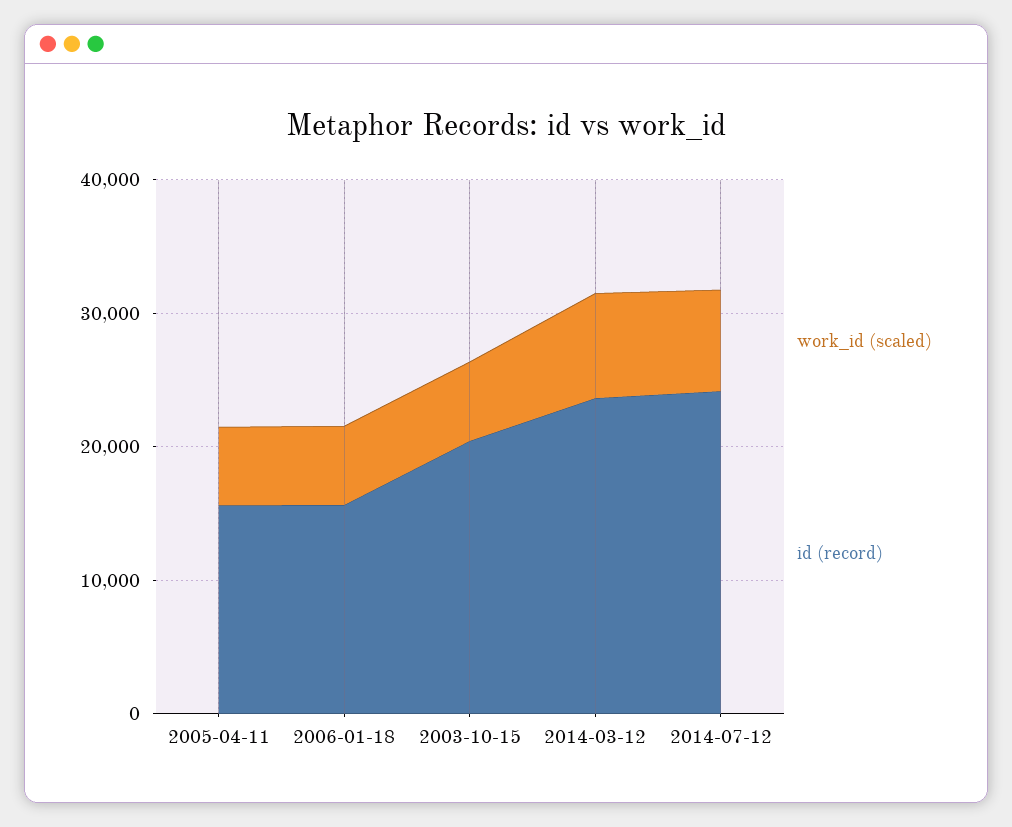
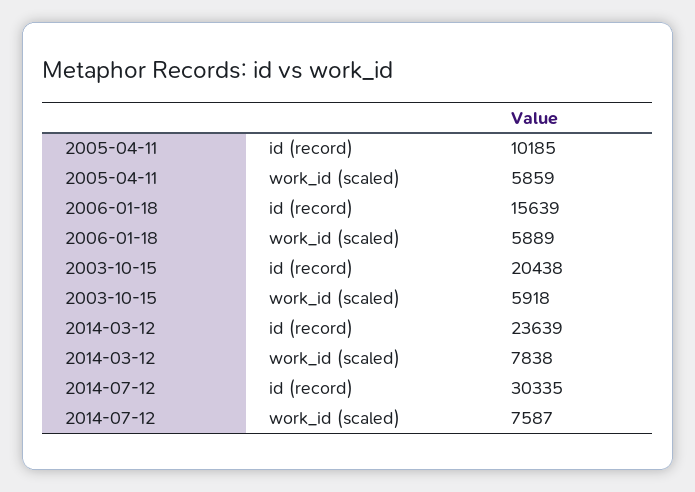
  {
    "work_id (scaled)": {
      "2005-04-11": 5859,
      "2006-01-18": 5889,
      "2003-10-15": 5918,
      "2014-03-12": 7838,
      "2014-07-12": 7587
    },
    "id (record)": {
-     "2005-04-11": 16000,
+     "2005-04-11": 10185,
      "2006-01-18": 15639,
      "2003-10-15": 20438,
      "2014-03-12": 23639,
-     "2014-07-12": 24000
+     "2014-07-12": 30335
    }
  }

